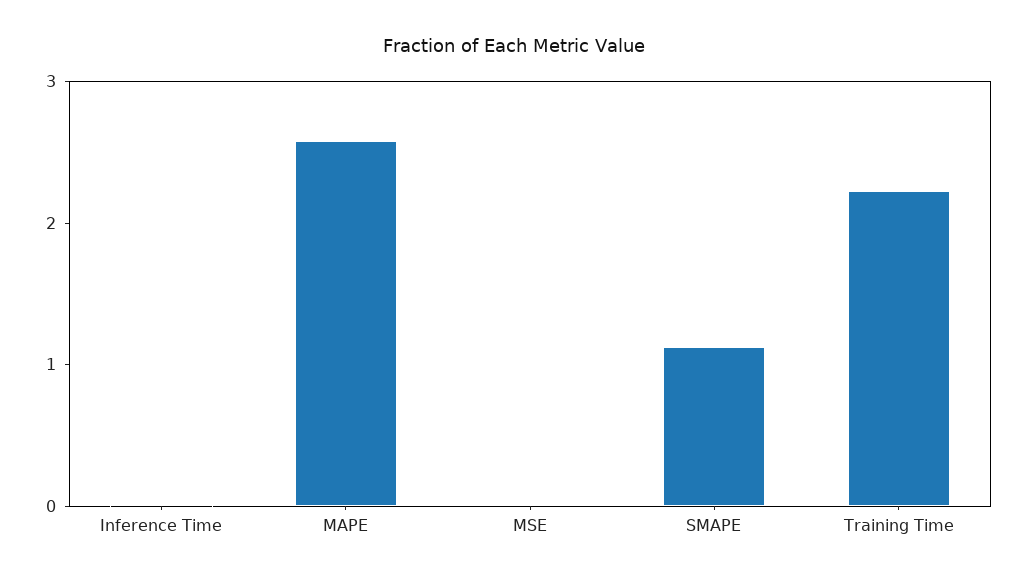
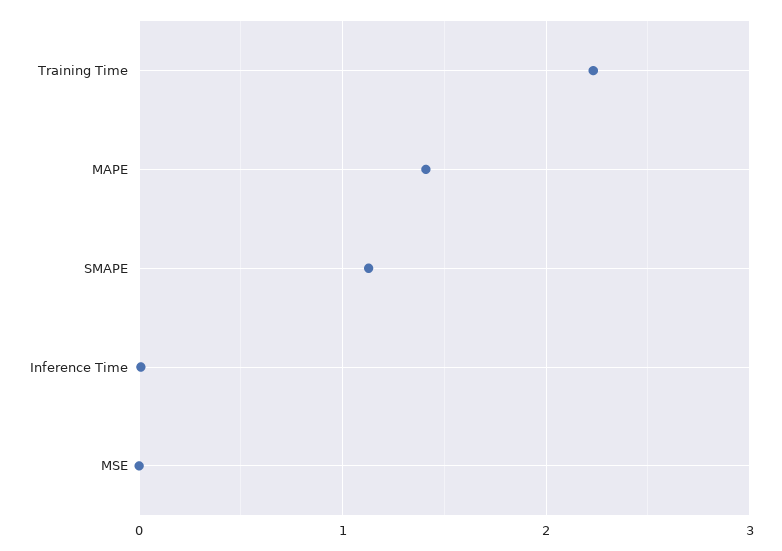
  {
    "Inference Time": 0,
-   "MAPE": 2.6,
+   "MAPE": 1.4,
    "MSE": 0,
    "SMAPE": 1.1,
    "Training Time": 2.2
  }

